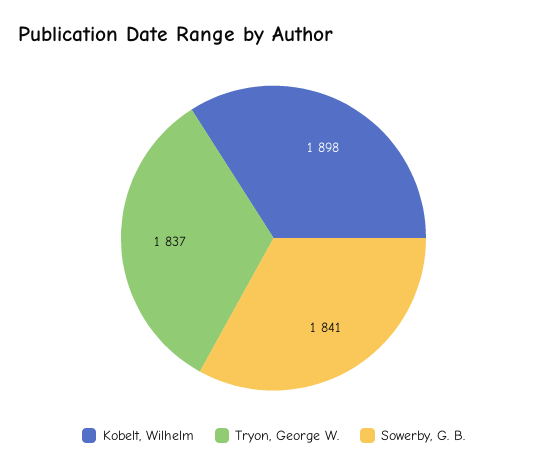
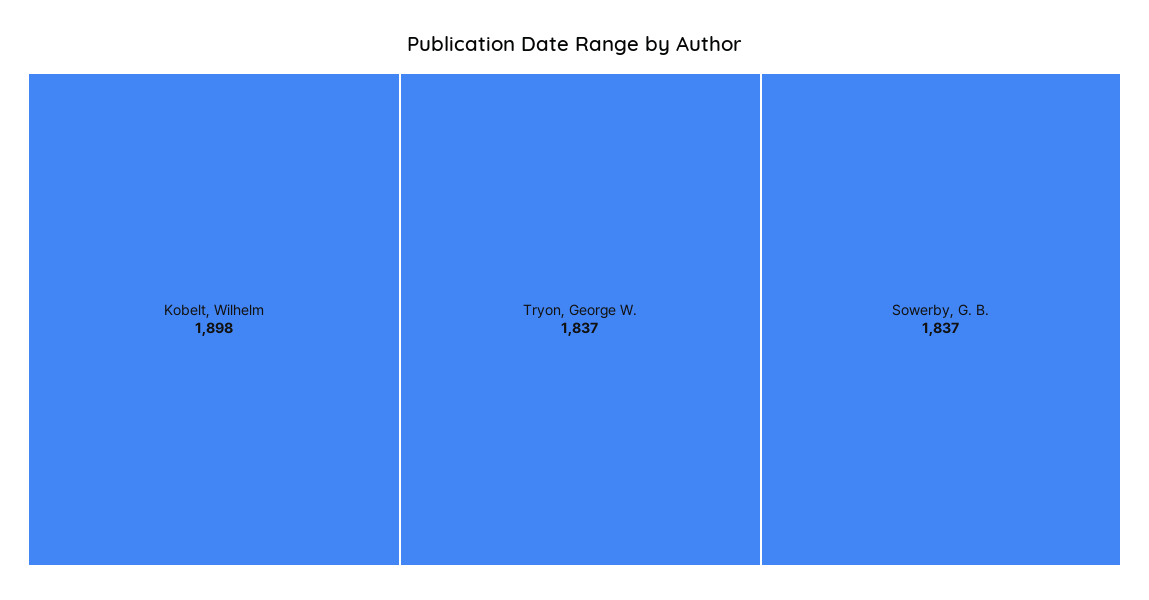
  {
    "Kobelt, Wilhelm": 1898,
    "Tryon, George W.": 1837,
-   "Sowerby, G. B.": 1841
+   "Sowerby, G. B.": 1837
  }

